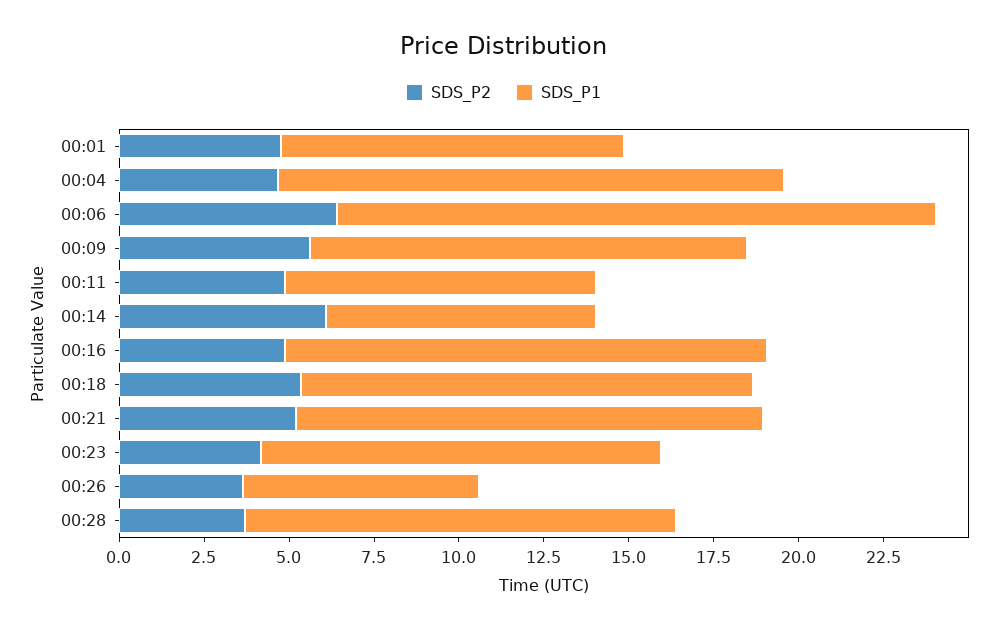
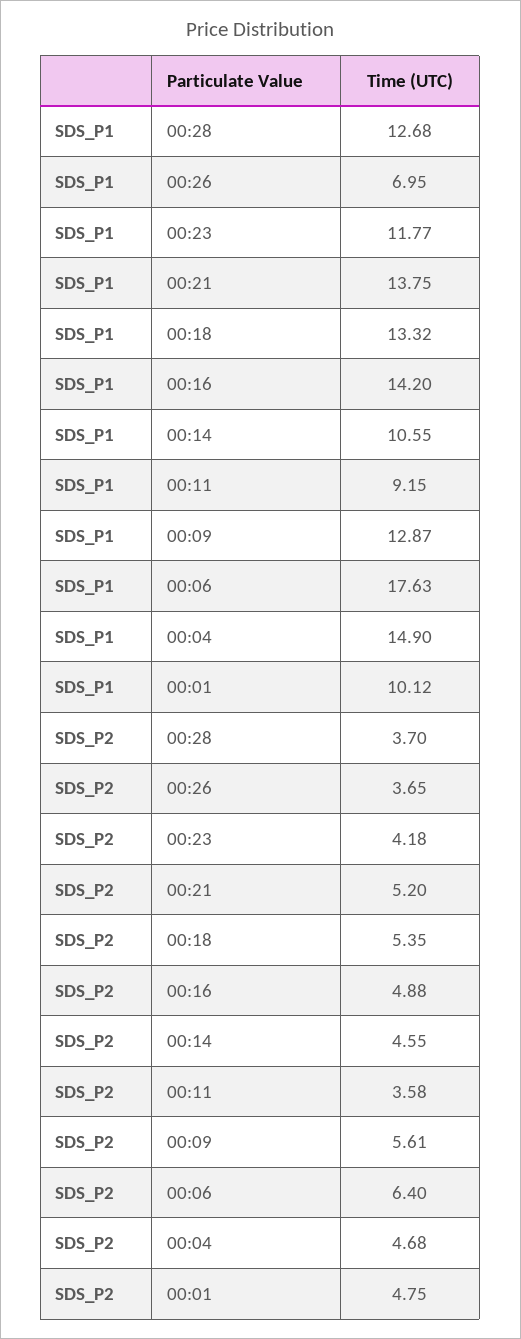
  {
    "SDS_P2": {
      "00:01": 4.75,
      "00:04": 4.68,
      "00:06": 6.4,
      "00:09": 5.61,
-     "00:11": 5,
+     "00:11": 3.58,
-     "00:14": 6,
+     "00:14": 4.55,
      "00:16": 4.88,
      "00:18": 5.35,
      "00:21": 5.2,
      "00:23": 4.18,
      "00:26": 3.65,
      "00:28": 3.7
    },
    "SDS_P1": {
      "00:01": 10.12,
      "00:04": 14.9,
      "00:06": 17.63,
      "00:09": 12.87,
      "00:11": 9.15,
-     "00:14": 8,
+     "00:14": 10.55,
      "00:16": 14.2,
      "00:18": 13.32,
      "00:21": 13.75,
      "00:23": 11.77,
      "00:26": 6.95,
      "00:28": 12.68
    }
  }

